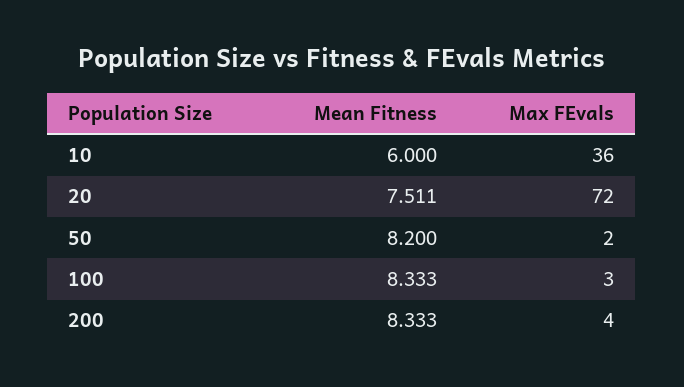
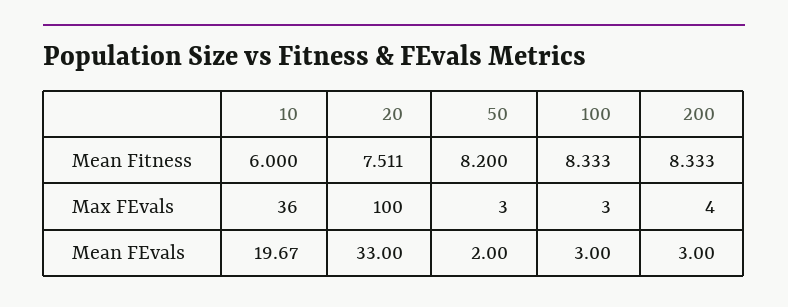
  {
    "Mean Fitness": {
      "10": 6,
      "20": 7.511,
      "50": 8.2,
      "100": 8.333,
      "200": 8.333
    },
    "Max FEvals": {
      "10": 36,
-     "20": 72,
+     "20": 100,
-     "50": 2,
+     "50": 3,
      "100": 3,
      "200": 4
-   }
+   },
+   "Mean FEvals": {
+     "10": 19.67,
+     "20": 33,
+     "50": 2,
+     "100": 3,
+     "200": 3
+   }
  }

